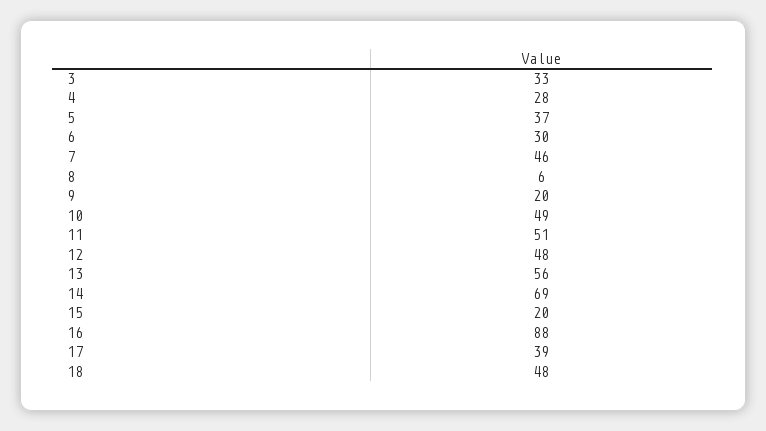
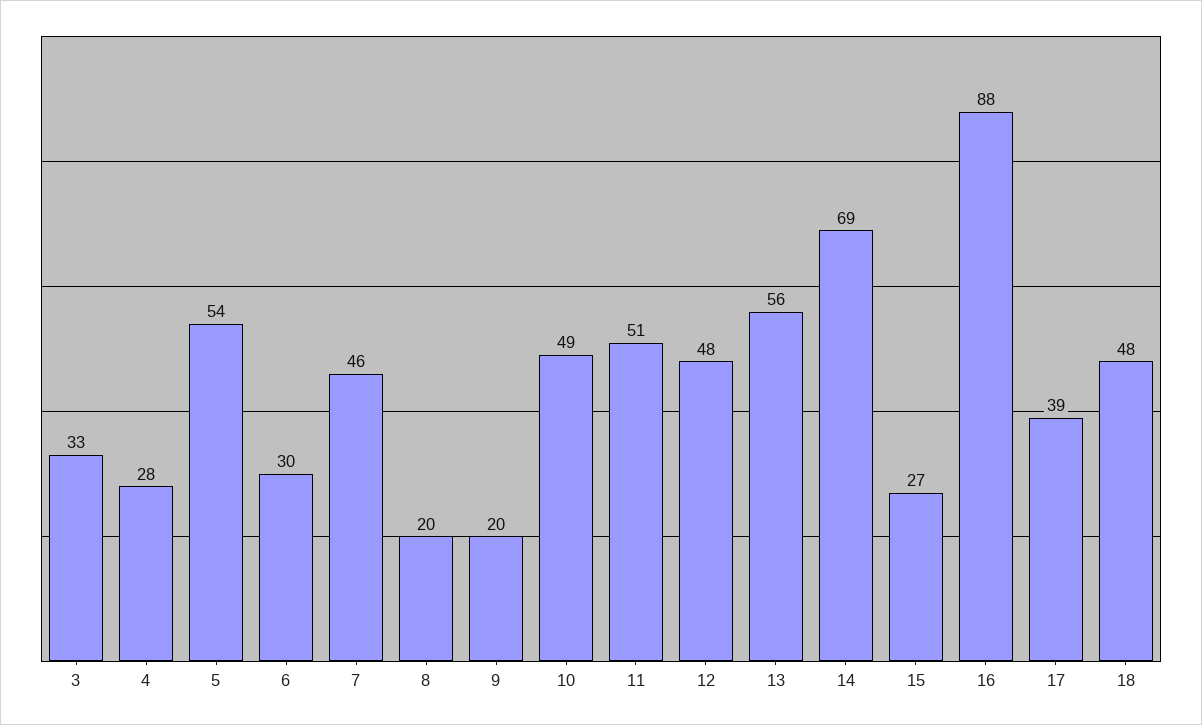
  {
    "3": 33,
    "4": 28,
-   "5": 37,
+   "5": 54,
    "6": 30,
    "7": 46,
-   "8": 6,
+   "8": 20,
    "9": 20,
    "10": 49,
    "11": 51,
    "12": 48,
    "13": 56,
    "14": 69,
-   "15": 20,
+   "15": 27,
    "16": 88,
    "17": 39,
    "18": 48
  }

